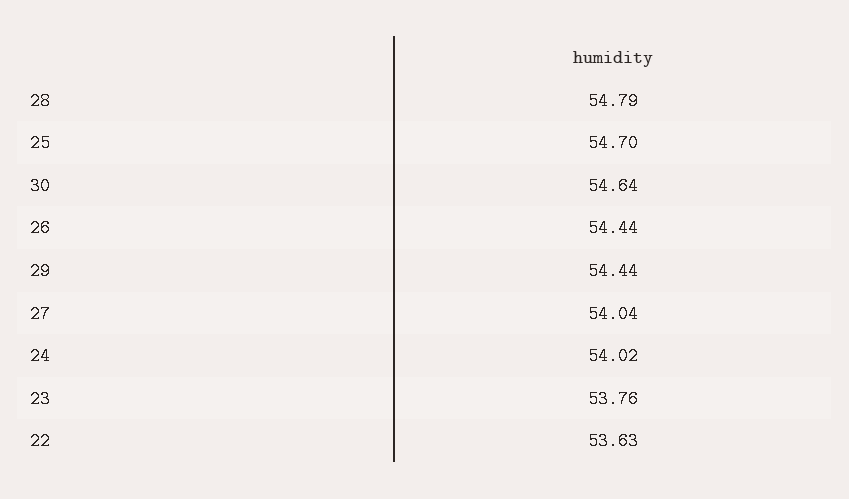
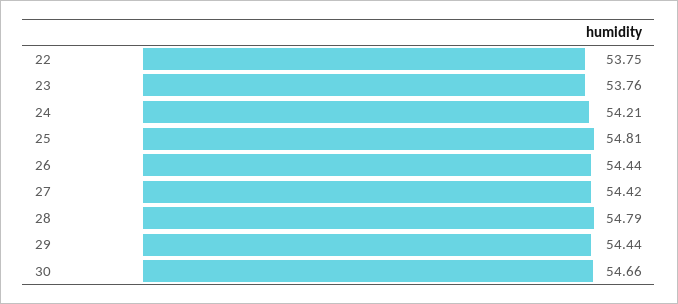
  {
    "28": 54.79,
-   "25": 54.7,
+   "25": 54.81,
-   "30": 54.64,
+   "30": 54.66,
    "26": 54.44,
    "29": 54.44,
-   "27": 54.04,
+   "27": 54.42,
-   "24": 54.02,
+   "24": 54.21,
    "23": 53.76,
-   "22": 53.63
+   "22": 53.75
  }

